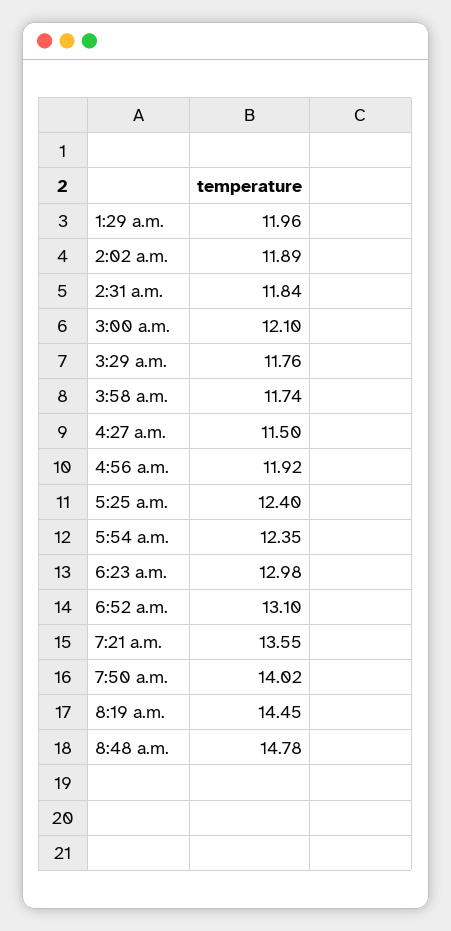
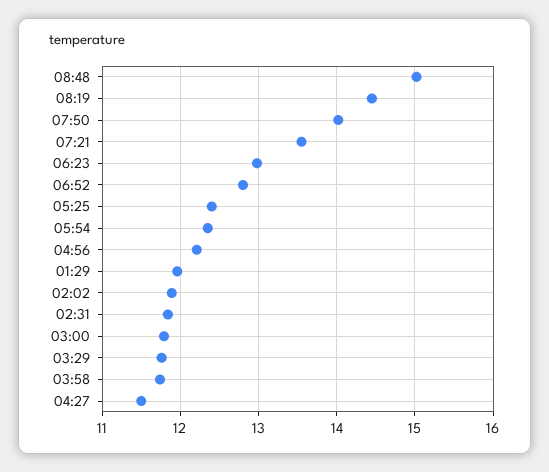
  {
    "1:29 a.m.": 11.96,
    "2:02 a.m.": 11.89,
    "2:31 a.m.": 11.84,
-   "3:00 a.m.": 12.1,
+   "3:00 a.m.": 11.8,
    "3:29 a.m.": 11.76,
    "3:58 a.m.": 11.74,
    "4:27 a.m.": 11.5,
-   "4:56 a.m.": 11.92,
+   "4:56 a.m.": 12.2,
    "5:25 a.m.": 12.4,
    "5:54 a.m.": 12.35,
    "6:23 a.m.": 12.98,
-   "6:52 a.m.": 13.1,
+   "6:52 a.m.": 12.8,
    "7:21 a.m.": 13.55,
    "7:50 a.m.": 14.02,
    "8:19 a.m.": 14.45,
-   "8:48 a.m.": 14.78
+   "8:48 a.m.": 15
  }

